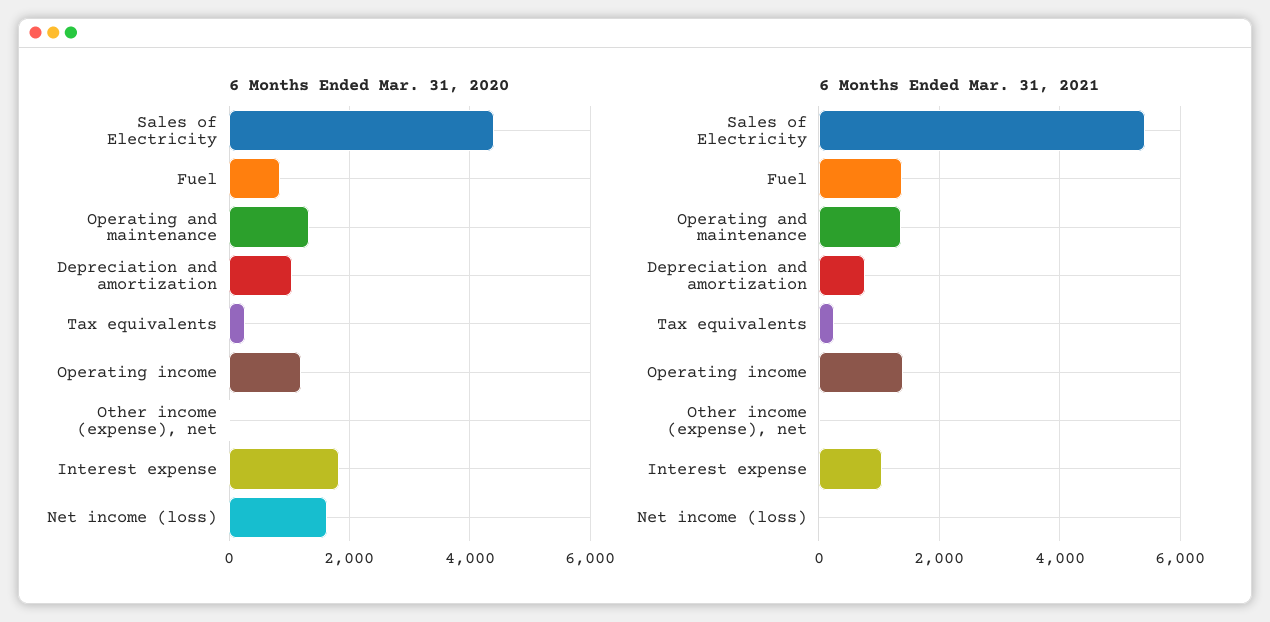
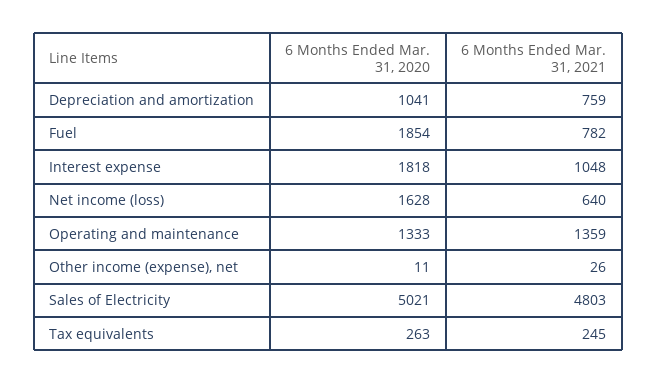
  {
    "6 Months Ended Mar. 31, 2020": {
-     "Sales of Electricity": 4400,
+     "Sales of Electricity": 5021,
-     "Fuel": 800,
+     "Fuel": 1854,
      "Operating and maintenance": 1333,
      "Depreciation and amortization": 1041,
      "Tax equivalents": 263,
-     "Operating income": 1200,
      "Other income (expense), net": 11,
      "Interest expense": 1818,
      "Net income (loss)": 1628
    },
    "6 Months Ended Mar. 31, 2021": {
-     "Sales of Electricity": 5400,
+     "Sales of Electricity": 4803,
-     "Fuel": 1400,
+     "Fuel": 782,
      "Operating and maintenance": 1359,
      "Depreciation and amortization": 759,
      "Tax equivalents": 245,
-     "Operating income": 1400,
      "Other income (expense), net": 26,
      "Interest expense": 1048,
-     "Net income (loss)": 0
+     "Net income (loss)": 640
    }
  }

